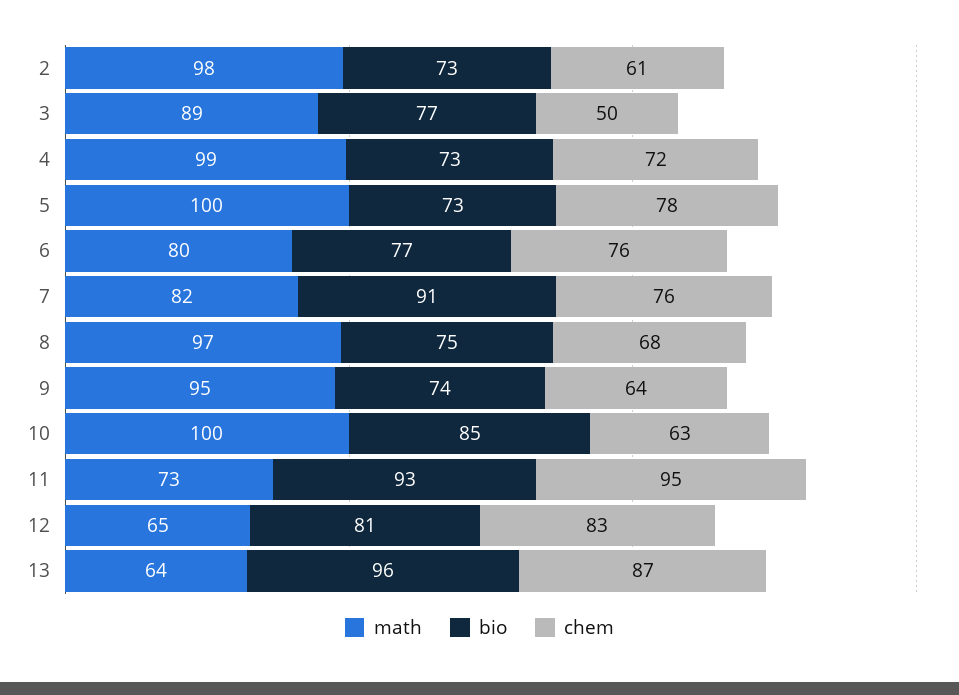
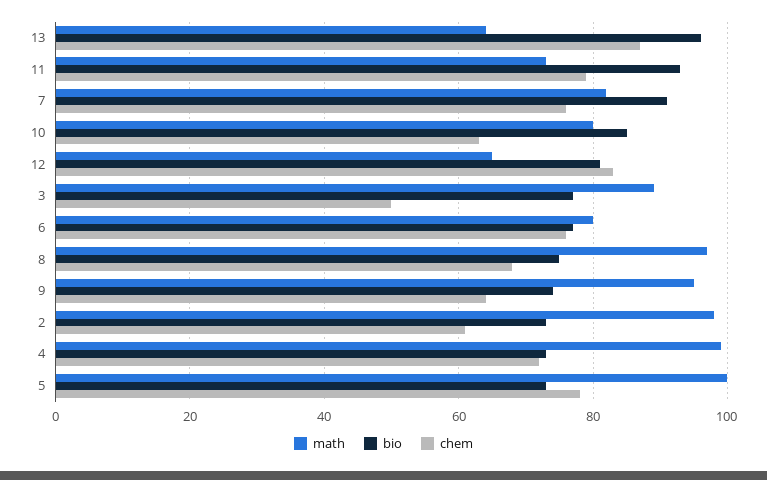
  {
    "math": {
      "2": 98,
      "3": 89,
      "4": 99,
      "5": 100,
      "6": 80,
      "7": 82,
      "8": 97,
      "9": 95,
-     "10": 100,
+     "10": 80,
      "11": 73,
      "12": 65,
      "13": 64
    },
    "bio": {
      "2": 73,
      "3": 77,
      "4": 73,
      "5": 73,
      "6": 77,
      "7": 91,
      "8": 75,
      "9": 74,
      "10": 85,
      "11": 93,
      "12": 81,
      "13": 96
    },
    "chem": {
      "2": 61,
      "3": 50,
      "4": 72,
      "5": 78,
      "6": 76,
      "7": 76,
      "8": 68,
      "9": 64,
      "10": 63,
-     "11": 95,
+     "11": 80,
      "12": 83,
      "13": 87
    }
  }

